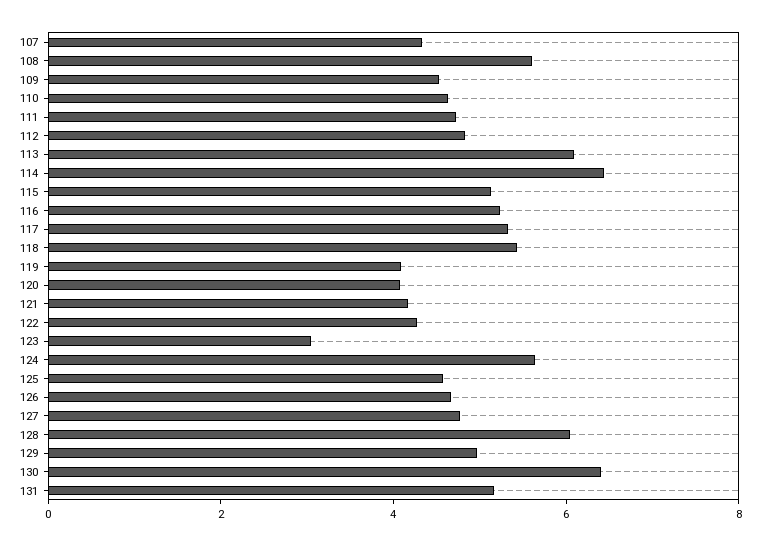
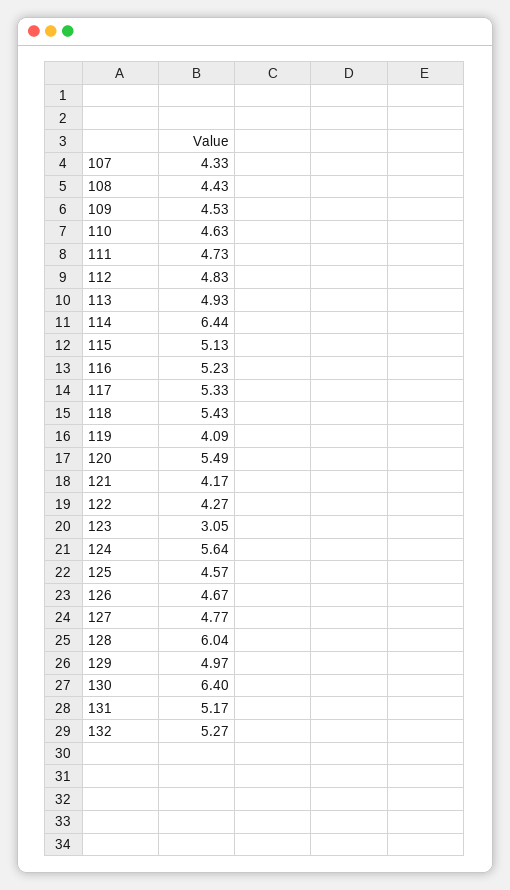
  {
    "107": 4.33,
-   "108": 5.5,
+   "108": 4.43,
    "109": 4.53,
    "110": 4.63,
    "111": 4.73,
    "112": 4.83,
-   "113": 6,
+   "113": 4.93,
    "114": 6.44,
    "115": 5.13,
    "116": 5.23,
    "117": 5.33,
    "118": 5.43,
    "119": 4.09,
-   "120": 4,
+   "120": 5.49,
    "121": 4.17,
    "122": 4.27,
    "123": 3.05,
    "124": 5.64,
    "125": 4.57,
    "126": 4.67,
    "127": 4.77,
    "128": 6.04,
    "129": 4.97,
    "130": 6.4,
-   "131": 5.17
+   "131": 5.17,
+   "132": 5.27
  }

